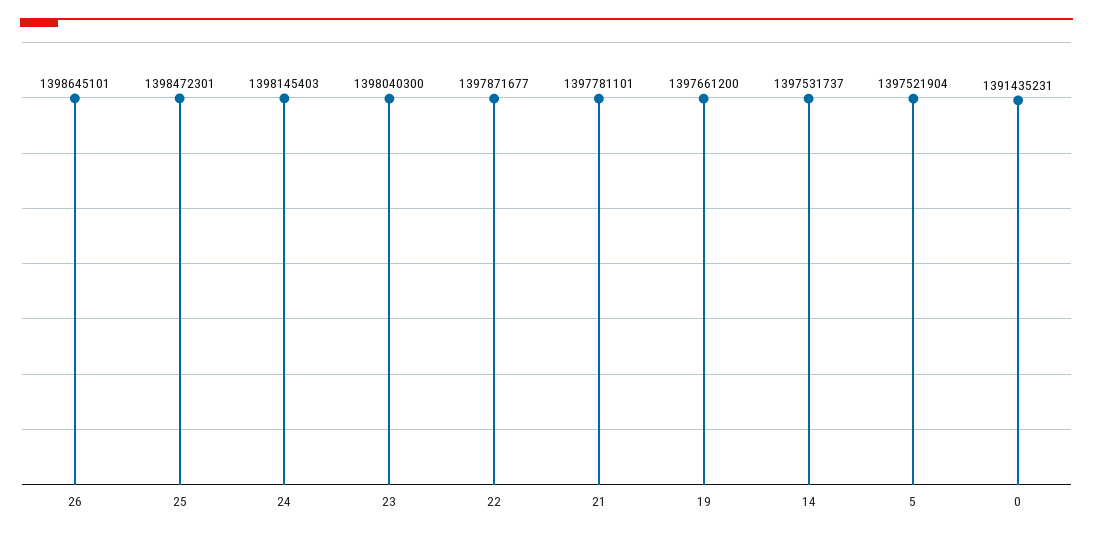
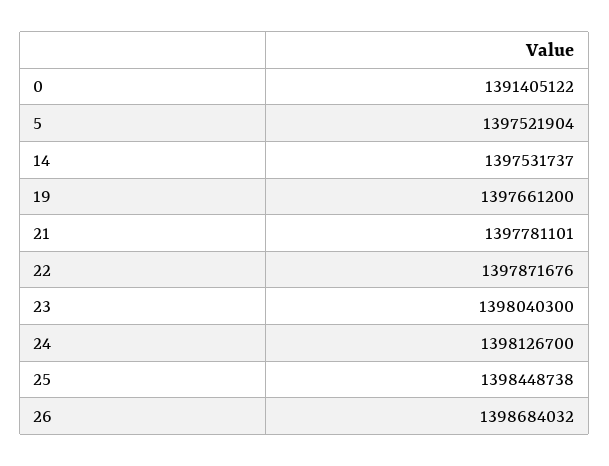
  {
-   "26": 1398645101,
+   "26": 1398684032,
-   "25": 1398472301,
+   "25": 1398448738,
-   "24": 1398145403,
+   "24": 1398126700,
    "23": 1398040300,
-   "22": 1397871677,
+   "22": 1397871676,
    "21": 1397781101,
    "19": 1397661200,
    "14": 1397531737,
    "5": 1397521904,
-   "0": 1391435231
+   "0": 1391405122
  }

